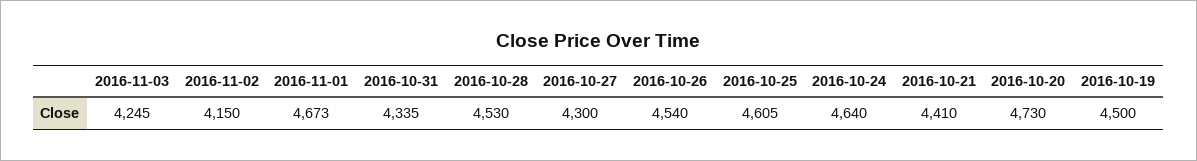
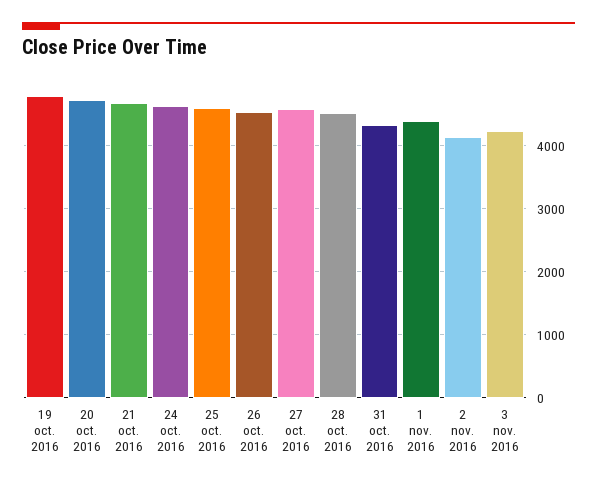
  {
    "2016-11-03": 4245,
    "2016-11-02": 4150,
-   "2016-11-01": 4673,
+   "2016-11-01": 4400,
    "2016-10-31": 4335,
    "2016-10-28": 4530,
-   "2016-10-27": 4300,
+   "2016-10-27": 4600,
    "2016-10-26": 4540,
    "2016-10-25": 4605,
    "2016-10-24": 4640,
-   "2016-10-21": 4410,
+   "2016-10-21": 4700,
    "2016-10-20": 4730,
-   "2016-10-19": 4500
+   "2016-10-19": 4800
  }

